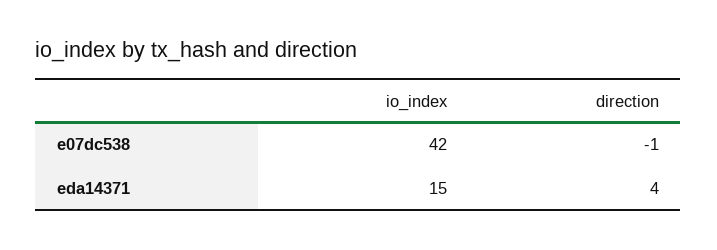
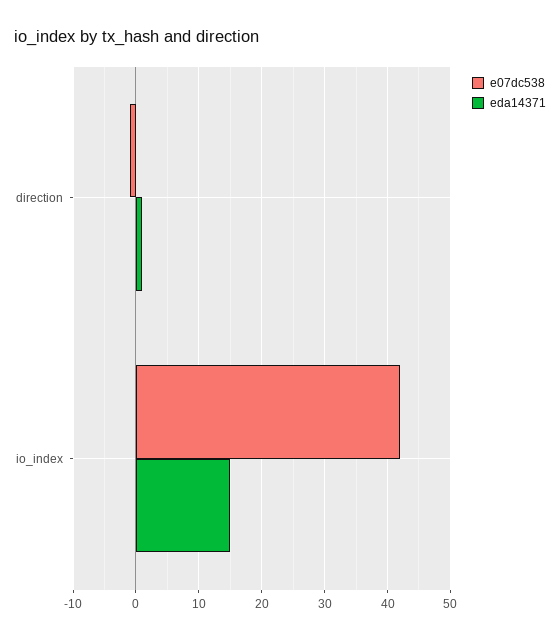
  {
    "e07dc538": {
      "io_index": 42,
      "direction": -1
    },
    "eda14371": {
      "io_index": 15,
-     "direction": 4
+     "direction": 1
    }
  }

